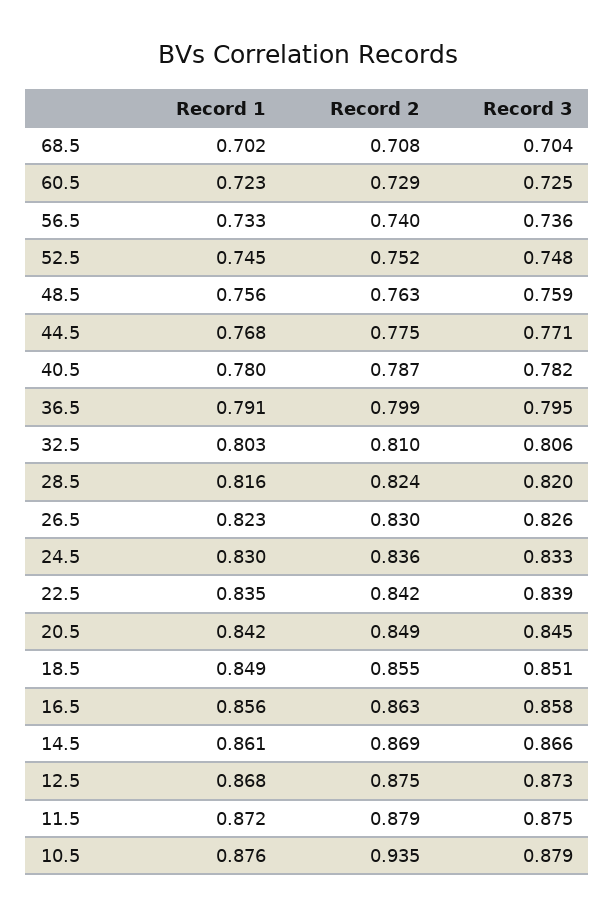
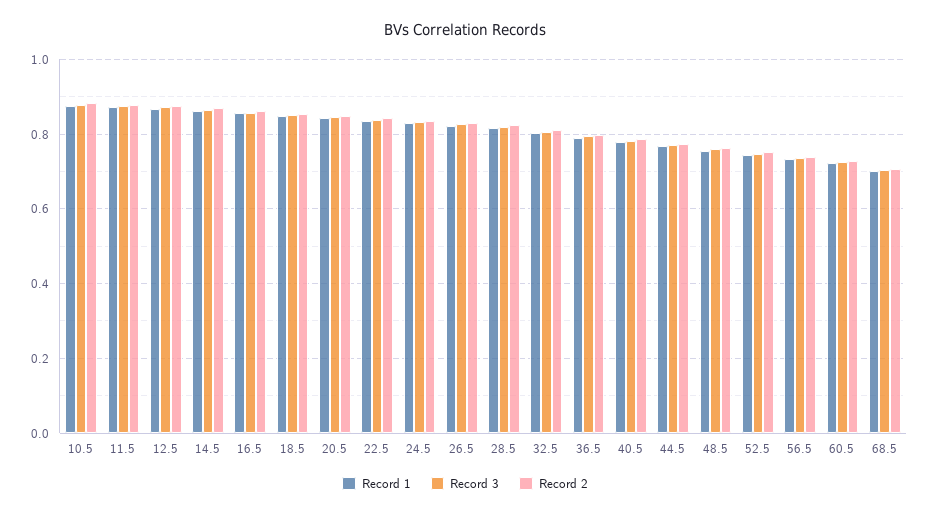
  {
    "Record 1": {
      "68.5": 0.702,
      "60.5": 0.723,
      "56.5": 0.733,
      "52.5": 0.745,
      "48.5": 0.756,
      "44.5": 0.768,
      "40.5": 0.78,
      "36.5": 0.791,
      "32.5": 0.803,
      "28.5": 0.816,
      "26.5": 0.823,
      "24.5": 0.83,
      "22.5": 0.835,
      "20.5": 0.842,
      "18.5": 0.849,
      "16.5": 0.856,
      "14.5": 0.861,
      "12.5": 0.868,
      "11.5": 0.872,
      "10.5": 0.876
    },
    "Record 2": {
      "68.5": 0.708,
      "60.5": 0.729,
      "56.5": 0.74,
      "52.5": 0.752,
      "48.5": 0.763,
      "44.5": 0.775,
      "40.5": 0.787,
      "36.5": 0.799,
      "32.5": 0.81,
      "28.5": 0.824,
      "26.5": 0.83,
      "24.5": 0.836,
      "22.5": 0.842,
      "20.5": 0.849,
      "18.5": 0.855,
      "16.5": 0.863,
      "14.5": 0.869,
      "12.5": 0.875,
      "11.5": 0.879,
-     "10.5": 0.935
+     "10.5": 0.88
    },
    "Record 3": {
      "68.5": 0.704,
      "60.5": 0.725,
      "56.5": 0.736,
      "52.5": 0.748,
      "48.5": 0.759,
      "44.5": 0.771,
      "40.5": 0.782,
      "36.5": 0.795,
      "32.5": 0.806,
      "28.5": 0.82,
      "26.5": 0.826,
      "24.5": 0.833,
      "22.5": 0.839,
      "20.5": 0.845,
      "18.5": 0.851,
      "16.5": 0.858,
      "14.5": 0.866,
      "12.5": 0.873,
      "11.5": 0.875,
      "10.5": 0.879
    }
  }

